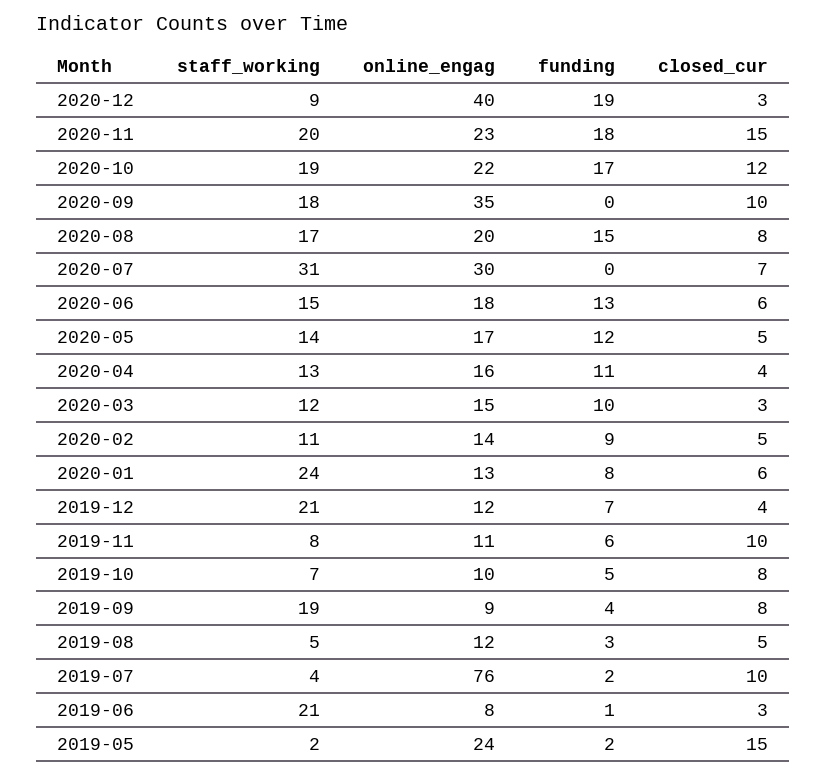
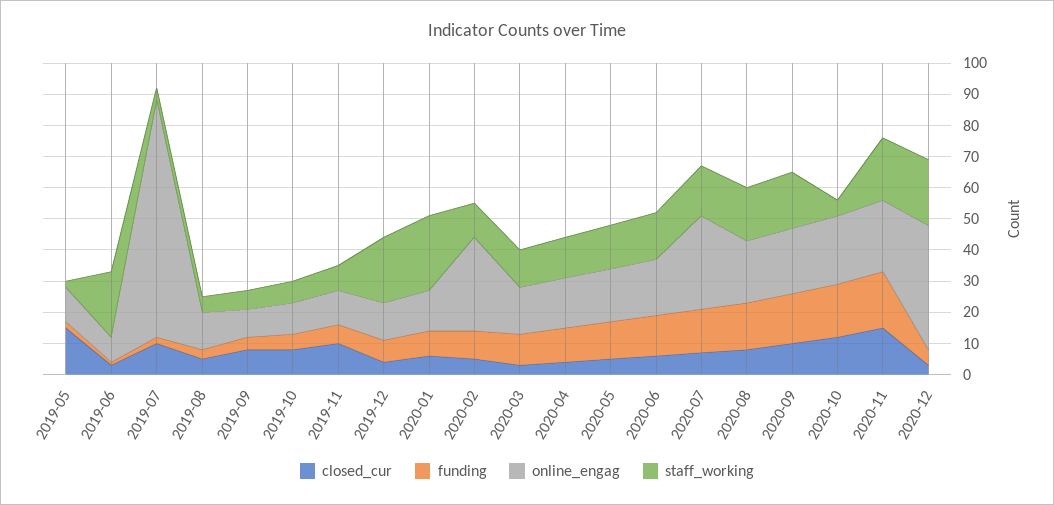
  {
    "staff_working": {
-     "2020-12": 9,
+     "2020-12": 20,
      "2020-11": 20,
-     "2020-10": 19,
+     "2020-10": 5,
      "2020-09": 18,
      "2020-08": 17,
-     "2020-07": 31,
+     "2020-07": 15,
      "2020-06": 15,
      "2020-05": 14,
      "2020-04": 13,
      "2020-03": 12,
      "2020-02": 11,
      "2020-01": 24,
      "2019-12": 21,
      "2019-11": 8,
      "2019-10": 7,
-     "2019-09": 19,
+     "2019-09": 5,
      "2019-08": 5,
      "2019-07": 4,
      "2019-06": 21,
      "2019-05": 2
    },
    "online_engag": {
      "2020-12": 40,
      "2020-11": 23,
      "2020-10": 22,
-     "2020-09": 35,
+     "2020-09": 20,
      "2020-08": 20,
      "2020-07": 30,
      "2020-06": 18,
      "2020-05": 17,
      "2020-04": 16,
      "2020-03": 15,
-     "2020-02": 14,
+     "2020-02": 30,
      "2020-01": 13,
      "2019-12": 12,
      "2019-11": 11,
      "2019-10": 10,
      "2019-09": 9,
      "2019-08": 12,
      "2019-07": 76,
      "2019-06": 8,
-     "2019-05": 24
+     "2019-05": 10
    },
    "funding": {
-     "2020-12": 19,
+     "2020-12": 5,
      "2020-11": 18,
      "2020-10": 17,
-     "2020-09": 0,
+     "2020-09": 15,
      "2020-08": 15,
-     "2020-07": 0,
+     "2020-07": 15,
      "2020-06": 13,
      "2020-05": 12,
      "2020-04": 11,
      "2020-03": 10,
      "2020-02": 9,
      "2020-01": 8,
      "2019-12": 7,
      "2019-11": 6,
      "2019-10": 5,
      "2019-09": 4,
      "2019-08": 3,
      "2019-07": 2,
      "2019-06": 1,
      "2019-05": 2
    },
    "closed_cur": {
      "2020-12": 3,
      "2020-11": 15,
      "2020-10": 12,
      "2020-09": 10,
      "2020-08": 8,
      "2020-07": 7,
      "2020-06": 6,
      "2020-05": 5,
      "2020-04": 4,
      "2020-03": 3,
      "2020-02": 5,
      "2020-01": 6,
      "2019-12": 4,
      "2019-11": 10,
      "2019-10": 8,
      "2019-09": 8,
      "2019-08": 5,
      "2019-07": 10,
      "2019-06": 3,
      "2019-05": 15
    }
  }

